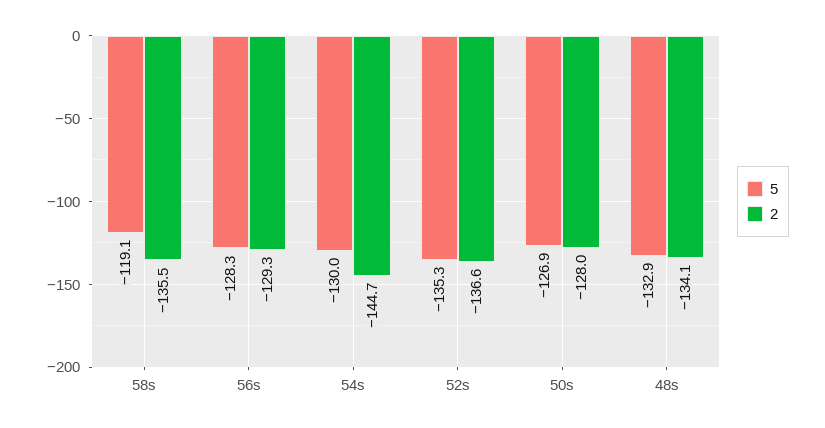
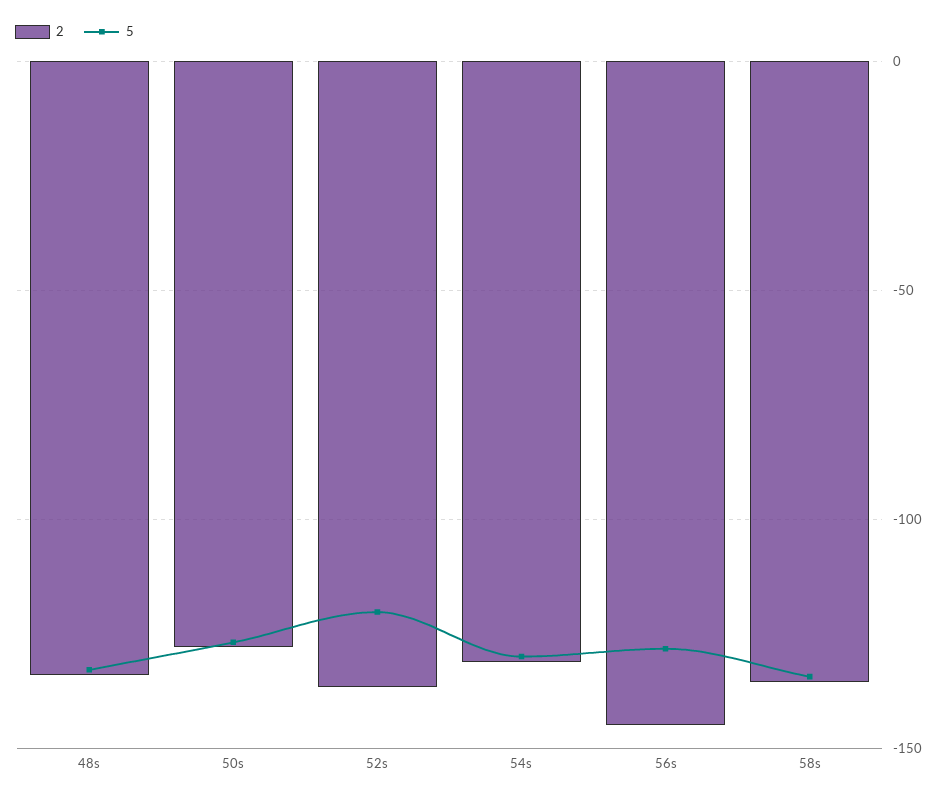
  {
    "5": {
-     "58s": -119.1,
+     "58s": -135,
      "56s": -128.3,
      "54s": -130,
-     "52s": -135.3,
+     "52s": -120,
      "50s": -126.9,
      "48s": -132.9
    },
    "2": {
      "58s": -135.5,
-     "56s": -129.3,
+     "56s": -145,
-     "54s": -144.7,
+     "54s": -130,
      "52s": -136.6,
      "50s": -128,
      "48s": -134.1
    }
  }

